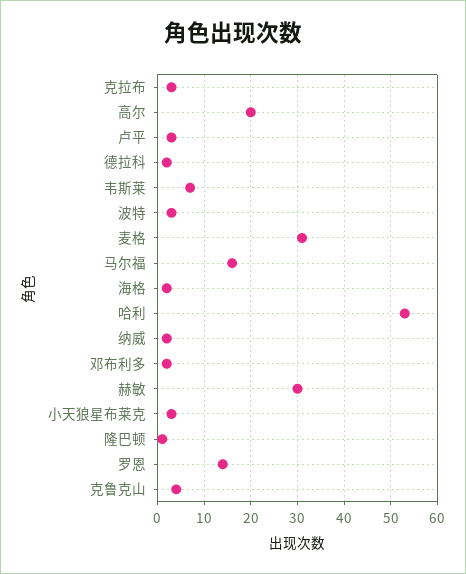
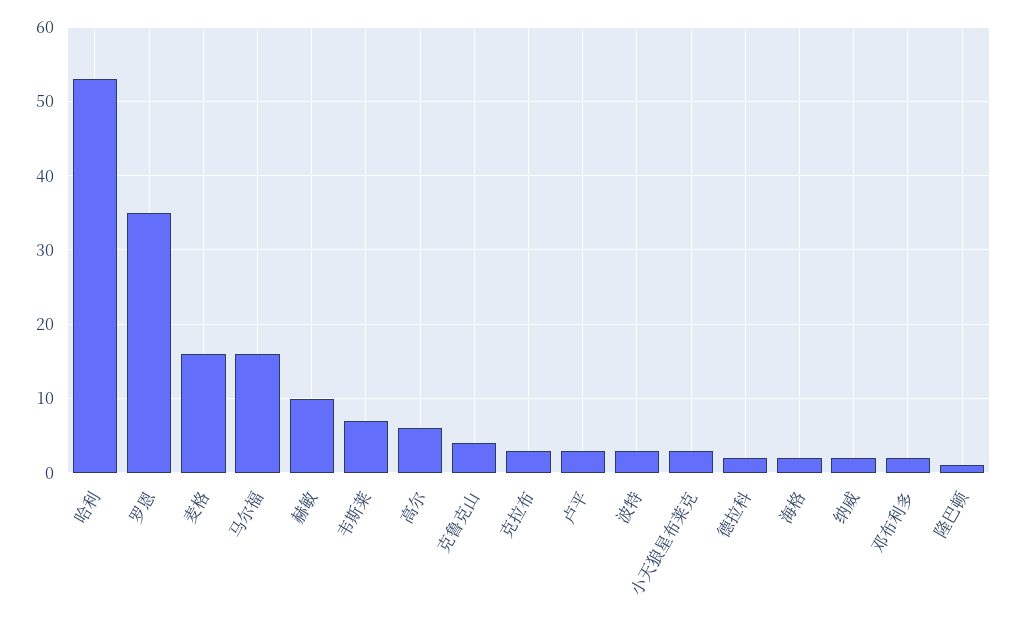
  {
    "克拉布": 3,
-   "高尔": 20,
+   "高尔": 6,
    "卢平": 3,
    "德拉科": 2,
    "韦斯莱": 7,
    "波特": 3,
-   "麦格": 30,
+   "麦格": 16,
    "马尔福": 16,
    "海格": 2,
    "哈利": 53,
    "纳威": 2,
    "邓布利多": 2,
-   "赫敏": 30,
+   "赫敏": 10,
    "小天狼星布莱克": 3,
    "隆巴顿": 1,
-   "罗恩": 15,
+   "罗恩": 35,
    "克鲁克山": 4
  }

